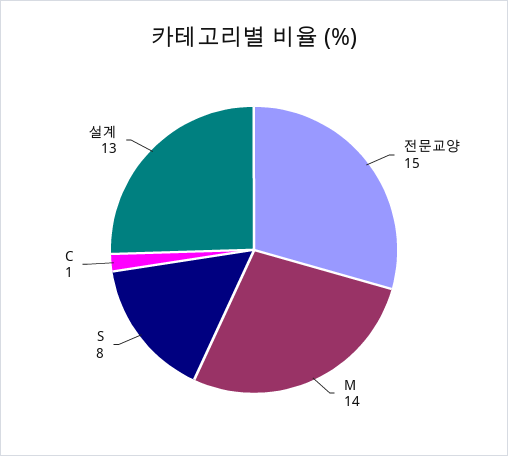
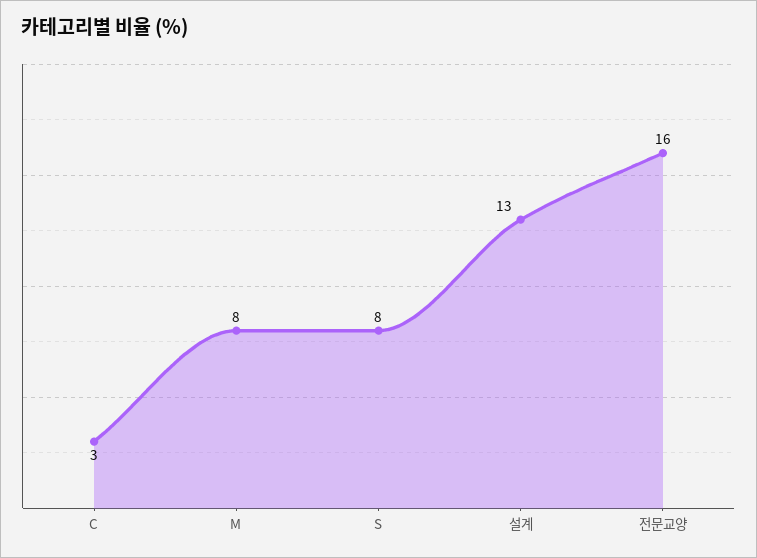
  {
-   "전문교양": 15,
+   "전문교양": 16,
-   "M": 14,
+   "M": 8,
    "S": 8,
-   "C": 1,
+   "C": 3,
    "설계": 13
  }

